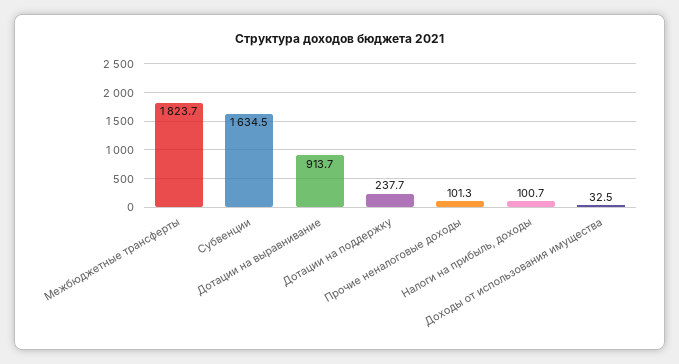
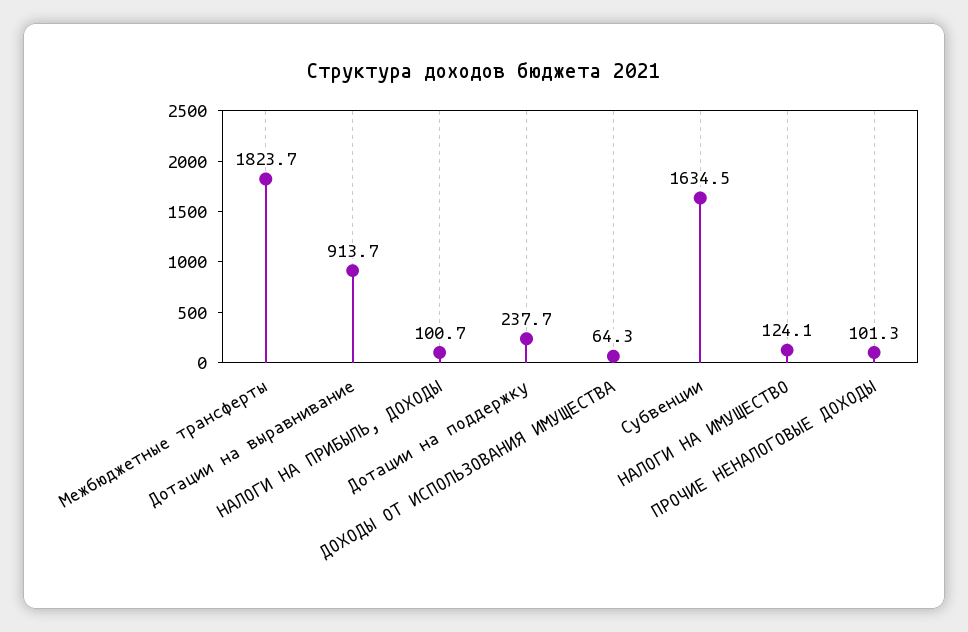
  {
    "Межбюджетные трансферты": 1823.7,
    "Субвенции": 1634.5,
    "Дотации на выравнивание": 913.7,
    "Дотации на поддержку": 237.7,
    "Прочие неналоговые доходы": 101.3,
    "Налоги на прибыль, доходы": 100.7,
-   "Доходы от использования имущества": 32.5
+   "Доходы от использования имущества": 64.3,
+   "НАЛОГИ НА ИМУЩЕСТВО": 124.1
  }

